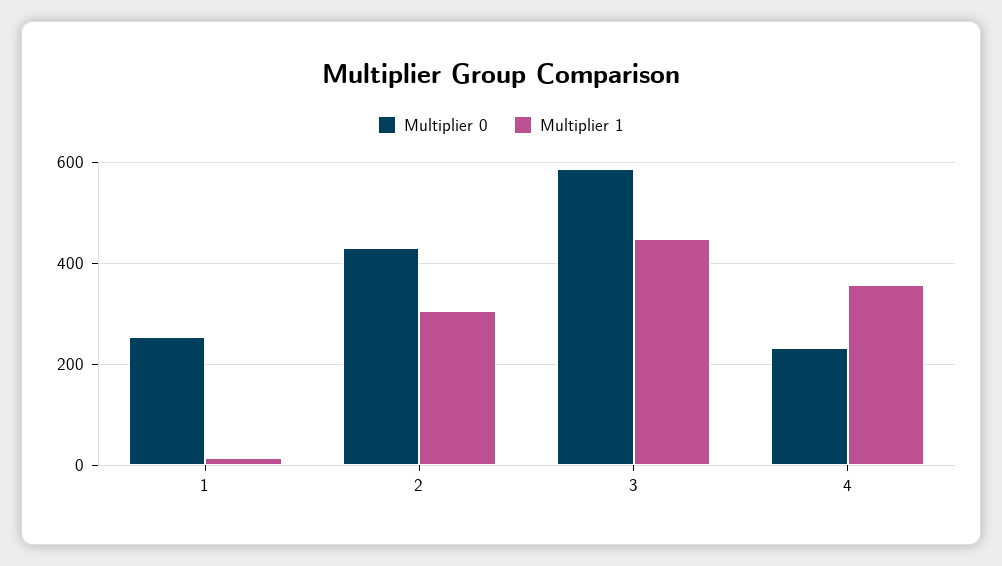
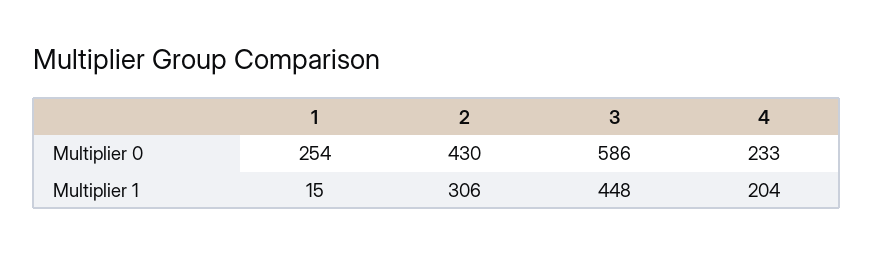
  {
    "Multiplier 0": {
      "1": 254,
      "2": 430,
      "3": 586,
      "4": 233
    },
    "Multiplier 1": {
      "1": 15,
      "2": 306,
      "3": 448,
-     "4": 360
+     "4": 204
    }
  }

